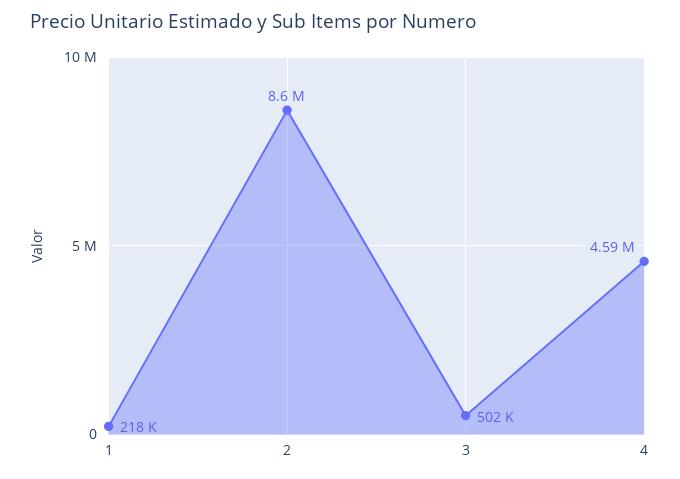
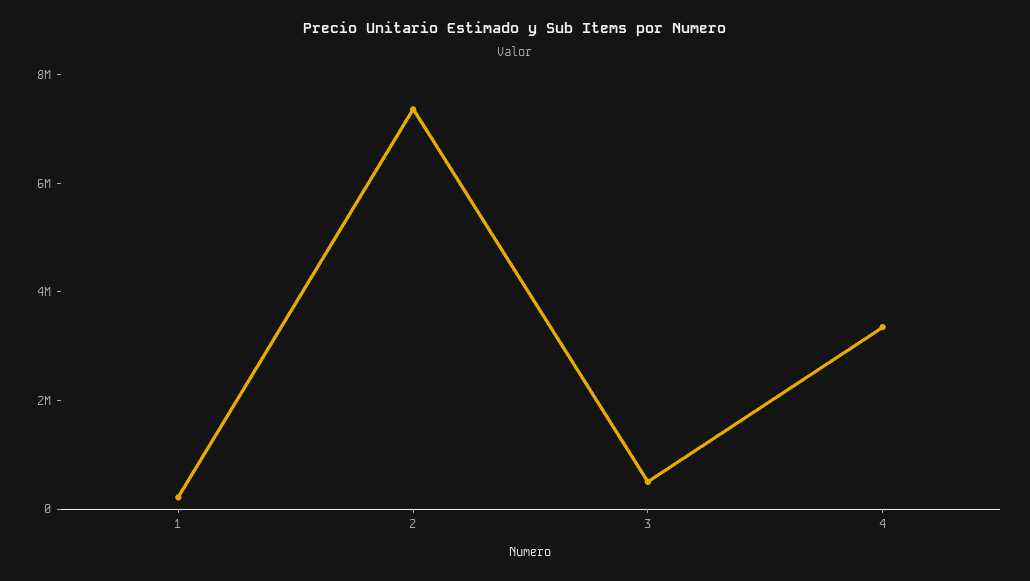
  {
    "1": 218000,
-   "2": 8600000,
+   "2": 7500000,
    "3": 502000,
-   "4": 4590000
+   "4": 3500000
  }

